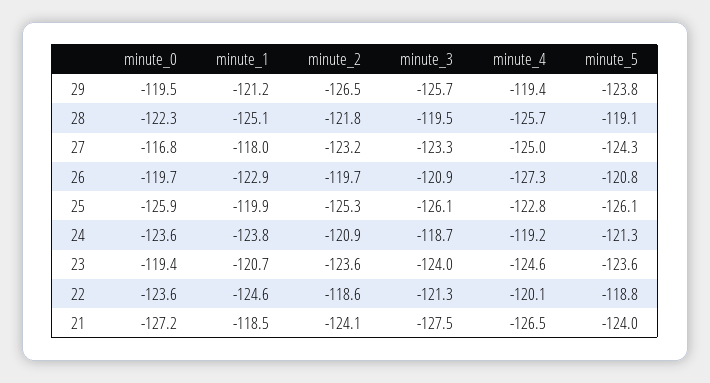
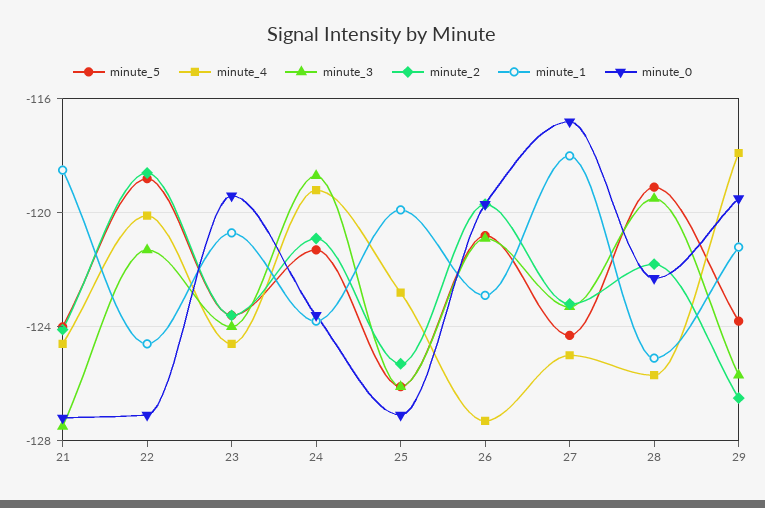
  {
    "minute_0": {
      "29": -119.5,
      "28": -122.3,
      "27": -116.8,
      "26": -119.7,
-     "25": -125.9,
+     "25": -127,
      "24": -123.6,
      "23": -119.4,
-     "22": -123.6,
+     "22": -127,
      "21": -127.2
    },
    "minute_1": {
      "29": -121.2,
      "28": -125.1,
      "27": -118,
      "26": -122.9,
      "25": -119.9,
      "24": -123.8,
      "23": -120.7,
      "22": -124.6,
      "21": -118.5
    },
    "minute_2": {
      "29": -126.5,
      "28": -121.8,
      "27": -123.2,
      "26": -119.7,
      "25": -125.3,
      "24": -120.9,
      "23": -123.6,
      "22": -118.6,
      "21": -124.1
    },
    "minute_3": {
      "29": -125.7,
      "28": -119.5,
      "27": -123.3,
      "26": -120.9,
      "25": -126.1,
      "24": -118.7,
      "23": -124,
      "22": -121.3,
      "21": -127.5
    },
    "minute_4": {
-     "29": -119.4,
+     "29": -118,
      "28": -125.7,
      "27": -125,
      "26": -127.3,
      "25": -122.8,
      "24": -119.2,
      "23": -124.6,
      "22": -120.1,
-     "21": -126.5
+     "21": -124.5
    },
    "minute_5": {
      "29": -123.8,
      "28": -119.1,
      "27": -124.3,
      "26": -120.8,
      "25": -126.1,
      "24": -121.3,
      "23": -123.6,
      "22": -118.8,
      "21": -124
    }
  }

